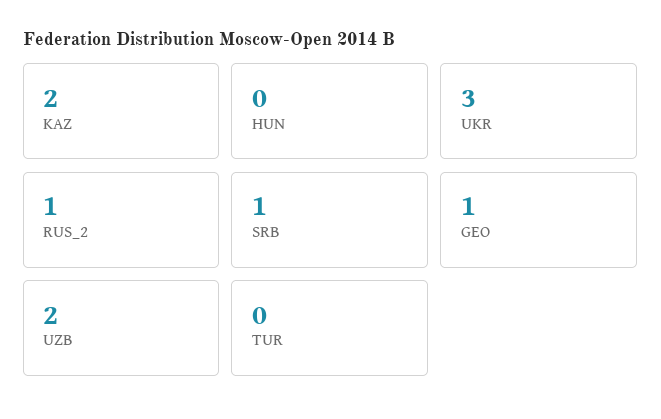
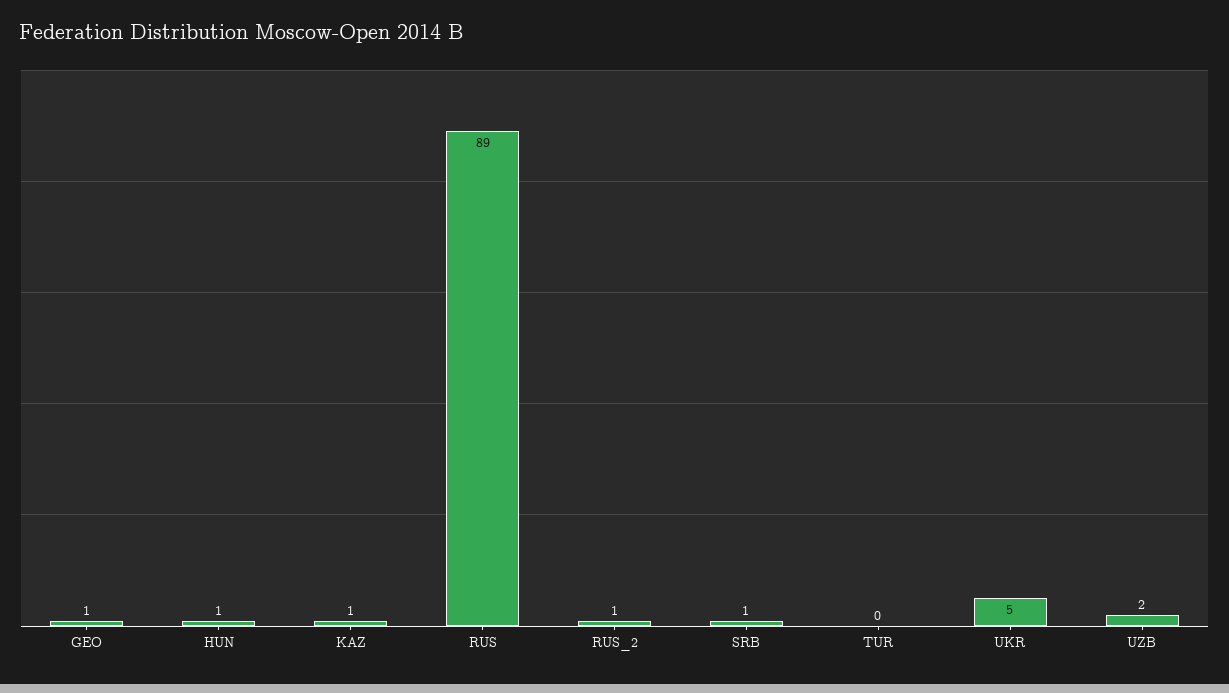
  {
-   "KAZ": 2,
+   "KAZ": 1,
-   "HUN": 0,
+   "HUN": 1,
-   "UKR": 3,
+   "UKR": 5,
    "RUS_2": 1,
    "SRB": 1,
    "GEO": 1,
    "UZB": 2,
-   "TUR": 0
+   "TUR": 0,
+   "RUS": 89
  }

